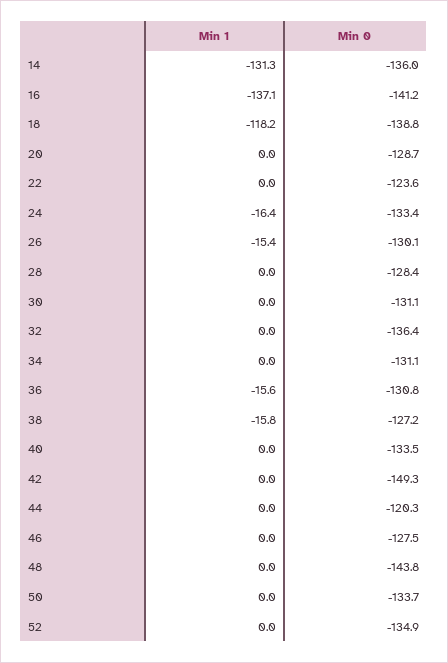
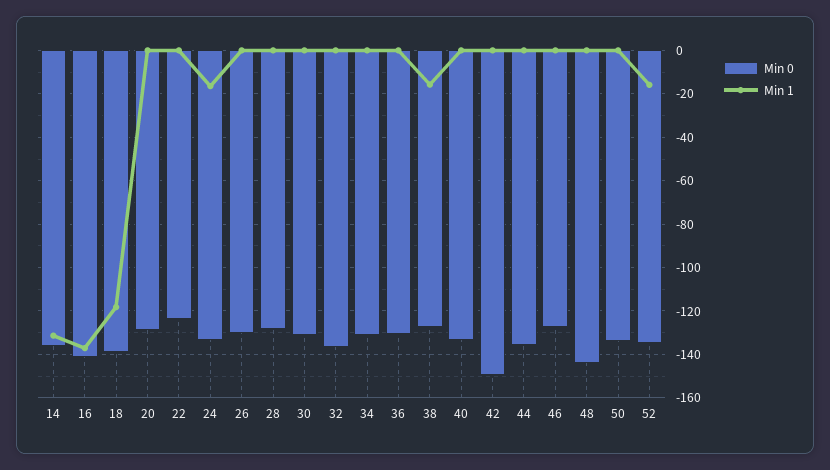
  {
    "Min 1": {
      "14": -131.3,
      "16": -137.1,
      "18": -118.2,
      "20": 0,
      "22": 0,
      "24": -16.4,
-     "26": -15.4,
+     "26": 0,
      "28": 0,
      "30": 0,
      "32": 0,
      "34": 0,
-     "36": -15.6,
+     "36": 0,
      "38": -15.8,
      "40": 0,
      "42": 0,
      "44": 0,
      "46": 0,
      "48": 0,
      "50": 0,
-     "52": 0
+     "52": -15
    },
    "Min 0": {
      "14": -136,
      "16": -141.2,
      "18": -138.8,
      "20": -128.7,
      "22": -123.6,
      "24": -133.4,
      "26": -130.1,
      "28": -128.4,
      "30": -131.1,
      "32": -136.4,
      "34": -131.1,
      "36": -130.8,
      "38": -127.2,
      "40": -133.5,
      "42": -149.3,
-     "44": -120.3,
+     "44": -135,
      "46": -127.5,
      "48": -143.8,
      "50": -133.7,
      "52": -134.9
    }
  }

